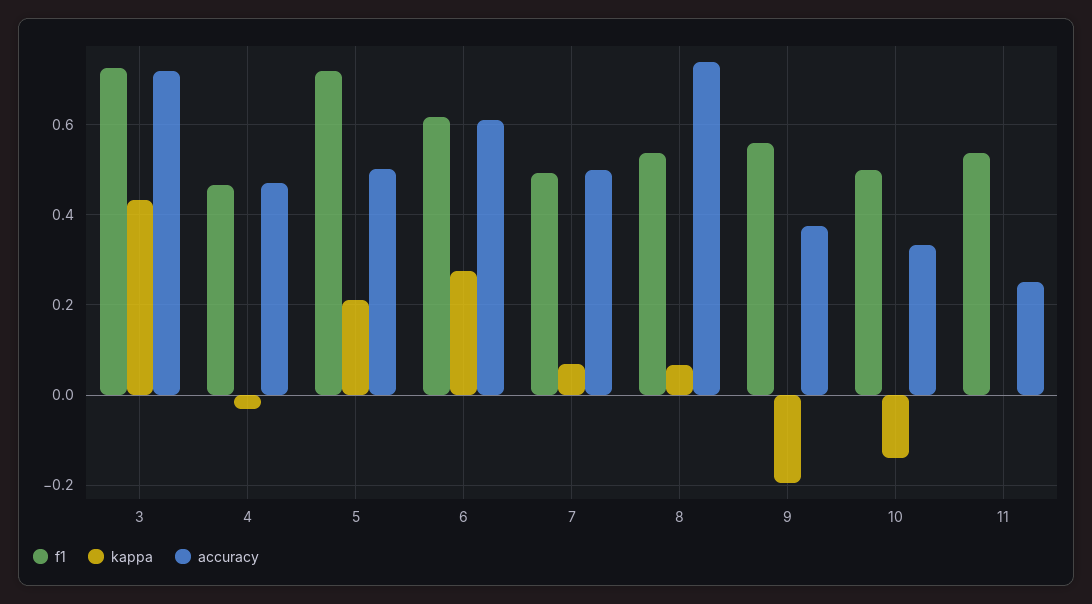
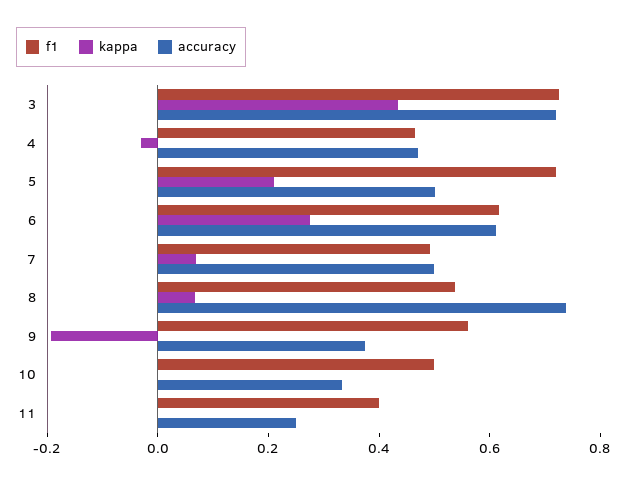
  {
    "f1": {
      "3": 0.72,
      "4": 0.46,
      "5": 0.72,
      "6": 0.62,
      "7": 0.5,
      "8": 0.54,
      "9": 0.56,
      "10": 0.5,
-     "11": 0.54
+     "11": 0.4
    },
    "kappa": {
      "3": 0.44,
      "4": -0.04,
      "5": 0.22,
      "6": 0.28,
      "7": 0.06,
      "8": 0.06,
      "9": -0.2,
-     "10": -0.14,
+     "10": 0,
      "11": 0
    },
    "accuracy": {
      "3": 0.72,
      "4": 0.48,
      "5": 0.5,
      "6": 0.62,
      "7": 0.5,
      "8": 0.74,
      "9": 0.38,
      "10": 0.34,
      "11": 0.26
    }
  }

